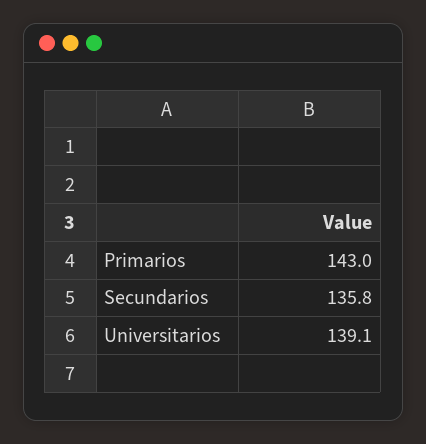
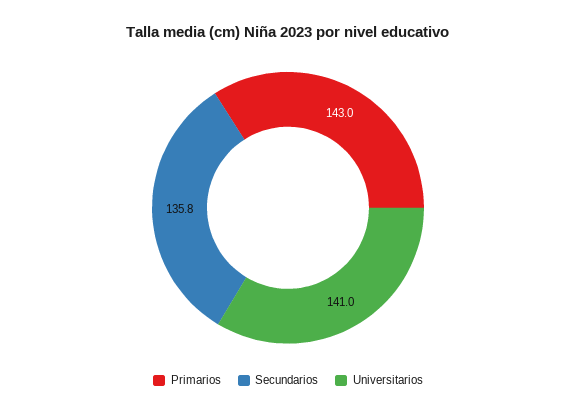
  {
    "Primarios": 143,
    "Secundarios": 135.8,
-   "Universitarios": 139.1
+   "Universitarios": 141
  }

